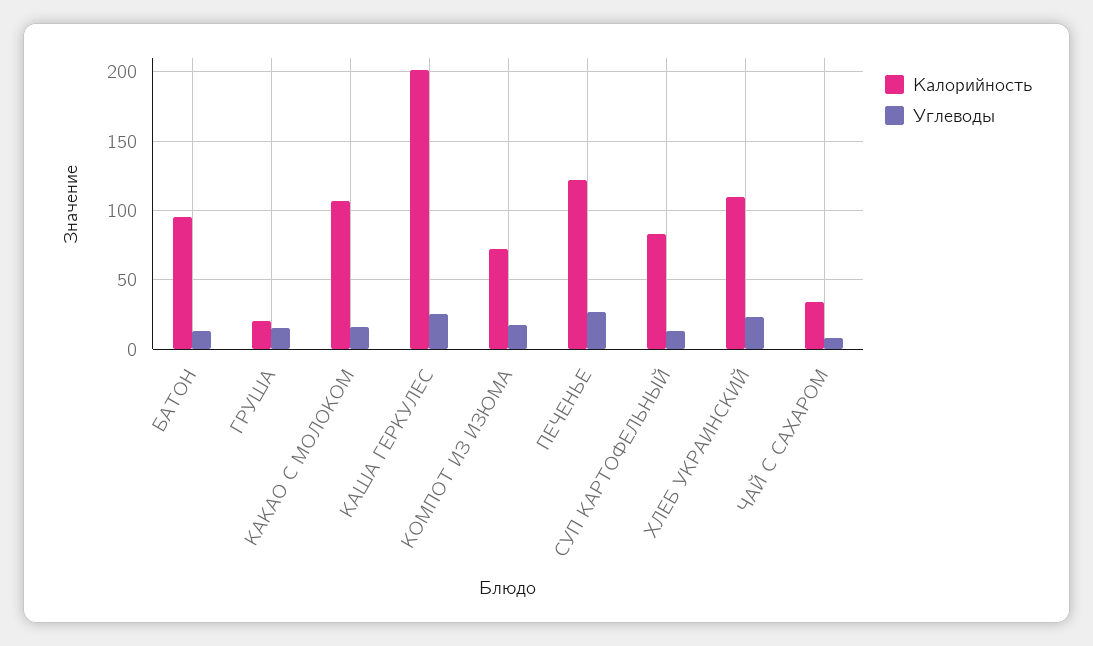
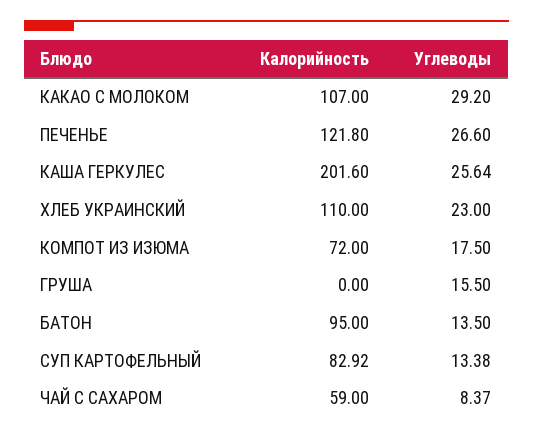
  {
    "Калорийность": {
      "БАТОН": 95,
-     "ГРУША": 20,
+     "ГРУША": 0,
      "КАКАО С МОЛОКОМ": 107,
      "КАША ГЕРКУЛЕС": 201.6,
      "КОМПОТ ИЗ ИЗЮМА": 72,
      "ПЕЧЕНЬЕ": 121.8,
      "СУП КАРТОФЕЛЬНЫЙ": 82.92,
      "ХЛЕБ УКРАИНСКИЙ": 110,
-     "ЧАЙ С САХАРОМ": 35
+     "ЧАЙ С САХАРОМ": 59
    },
    "Углеводы": {
      "БАТОН": 13.5,
      "ГРУША": 15.5,
-     "КАКАО С МОЛОКОМ": 15,
+     "КАКАО С МОЛОКОМ": 29.2,
      "КАША ГЕРКУЛЕС": 25.64,
      "КОМПОТ ИЗ ИЗЮМА": 17.5,
      "ПЕЧЕНЬЕ": 26.6,
      "СУП КАРТОФЕЛЬНЫЙ": 13.38,
      "ХЛЕБ УКРАИНСКИЙ": 23,
      "ЧАЙ С САХАРОМ": 8.37
    }
  }

